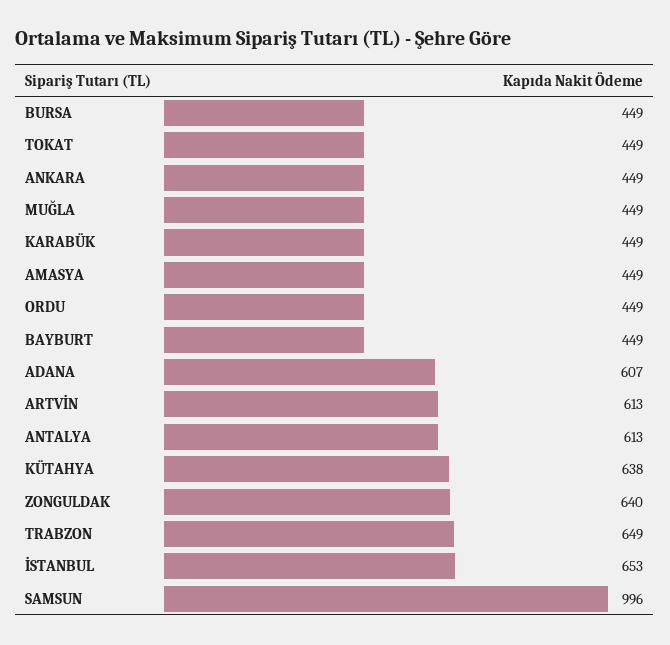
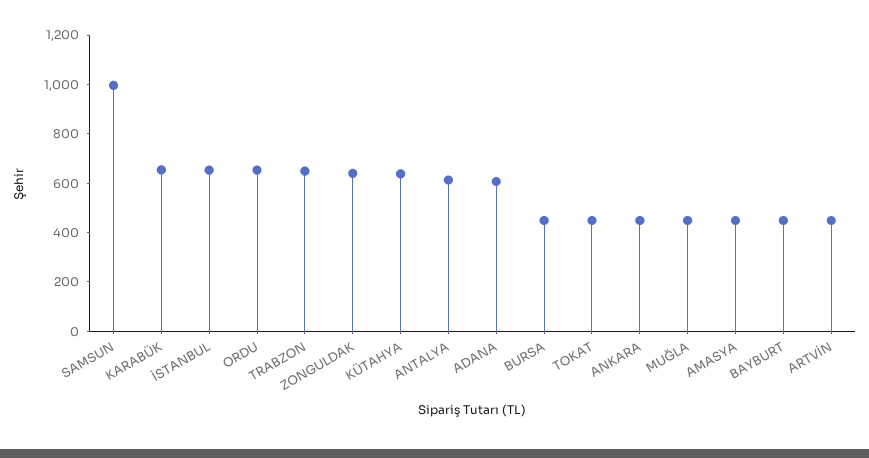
  {
    "BURSA": 449,
    "TOKAT": 449,
    "ANKARA": 449,
    "MUĞLA": 449,
-   "KARABÜK": 449,
+   "KARABÜK": 650,
    "AMASYA": 449,
-   "ORDU": 449,
+   "ORDU": 650,
    "BAYBURT": 449,
    "ADANA": 607,
-   "ARTVİN": 613,
+   "ARTVİN": 450,
    "ANTALYA": 613,
    "KÜTAHYA": 638,
    "ZONGULDAK": 640,
    "TRABZON": 649,
    "İSTANBUL": 653,
    "SAMSUN": 996
  }

